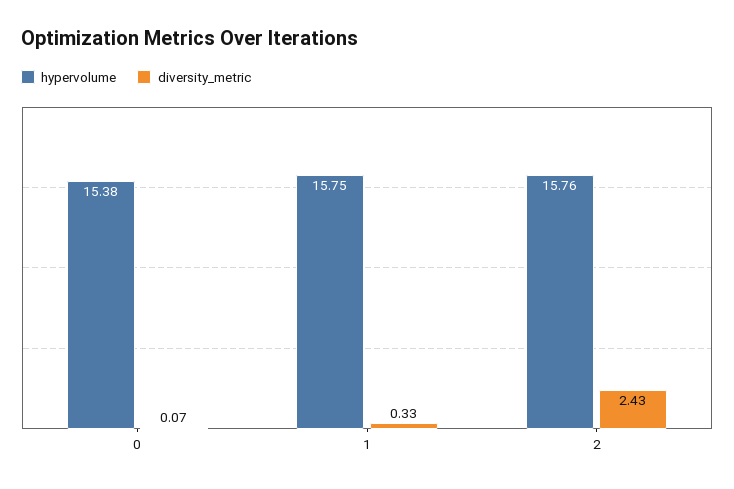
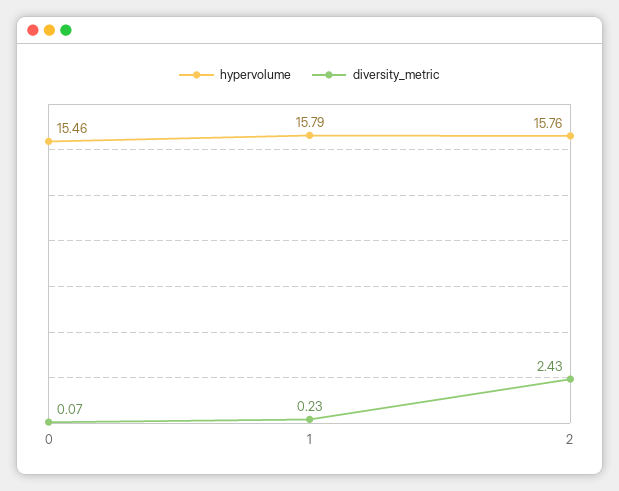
  {
    "hypervolume": {
-     "0": 15.38,
+     "0": 15.46,
-     "1": 15.75,
+     "1": 15.79,
      "2": 15.76
    },
    "diversity_metric": {
      "0": 0.07,
-     "1": 0.33,
+     "1": 0.23,
      "2": 2.43
    }
  }

